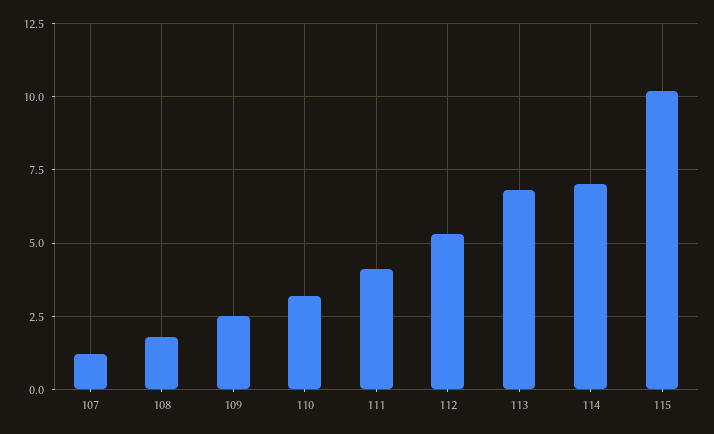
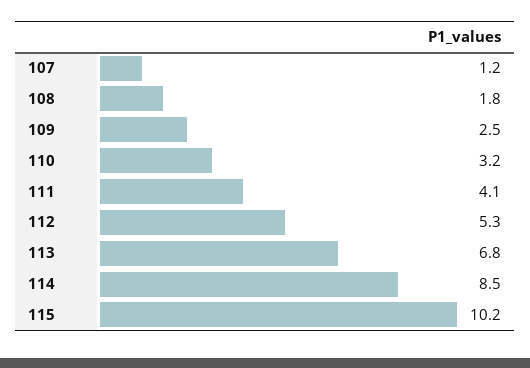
  {
    "107": 1.2,
    "108": 1.8,
    "109": 2.5,
    "110": 3.2,
    "111": 4.1,
    "112": 5.3,
    "113": 6.8,
-   "114": 7,
+   "114": 8.5,
    "115": 10.2
  }

